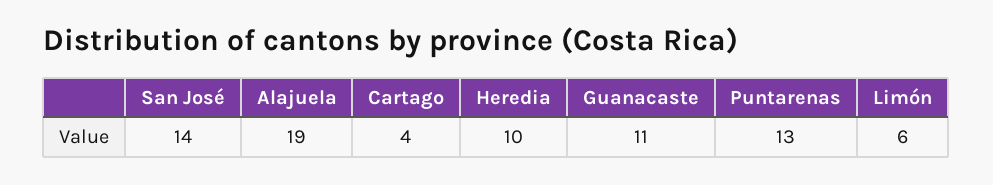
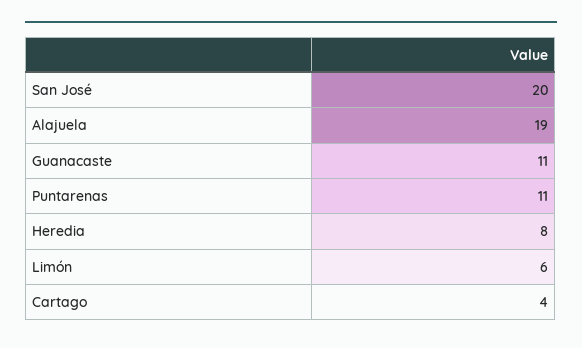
  {
-   "San José": 14,
+   "San José": 20,
    "Alajuela": 19,
    "Cartago": 4,
-   "Heredia": 10,
+   "Heredia": 8,
    "Guanacaste": 11,
-   "Puntarenas": 13,
+   "Puntarenas": 11,
    "Limón": 6
  }

